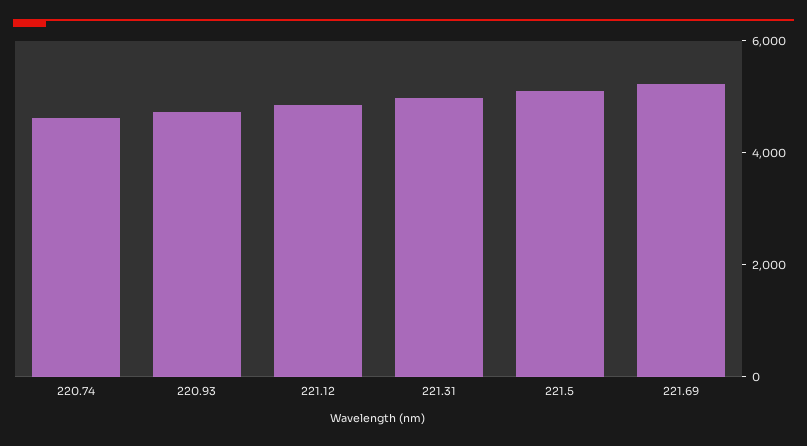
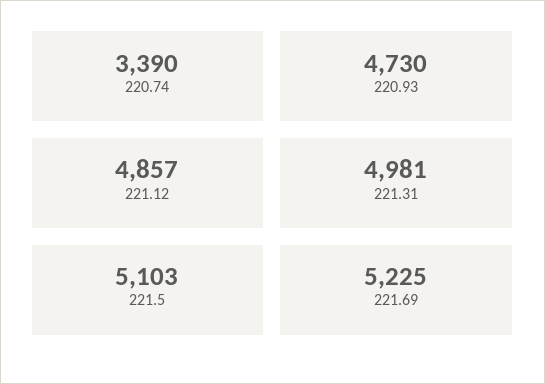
  {
-   "220.74": 4500,
+   "220.74": 3390,
    "220.93": 4730,
    "221.12": 4857,
    "221.31": 4981,
    "221.5": 5103,
    "221.69": 5225
  }

